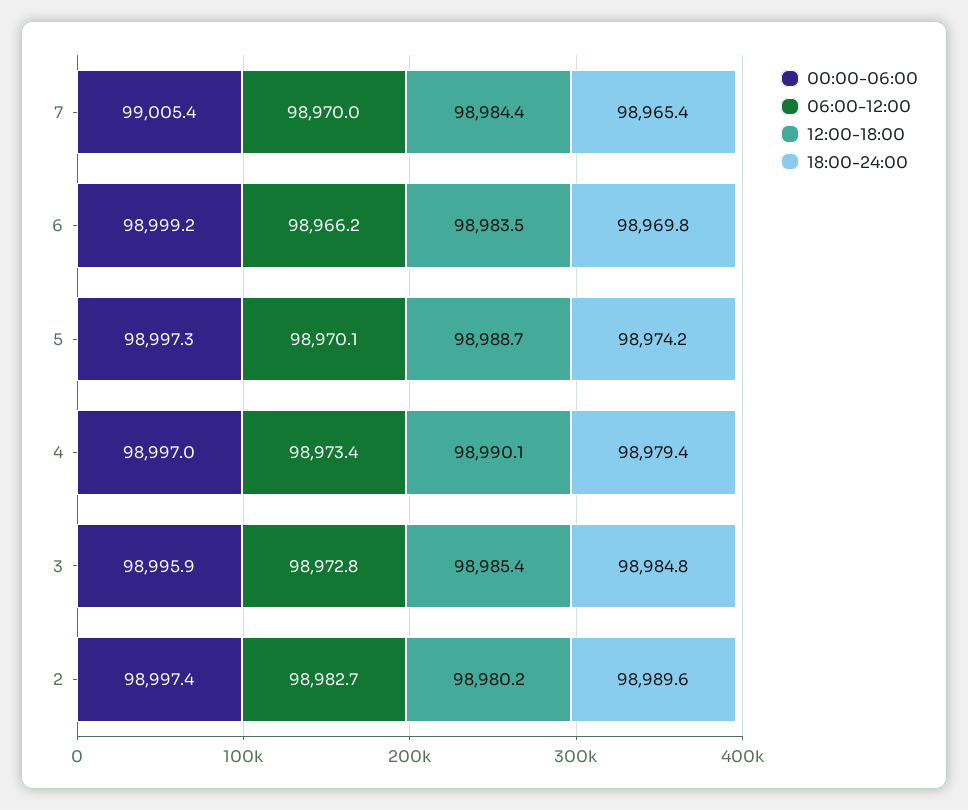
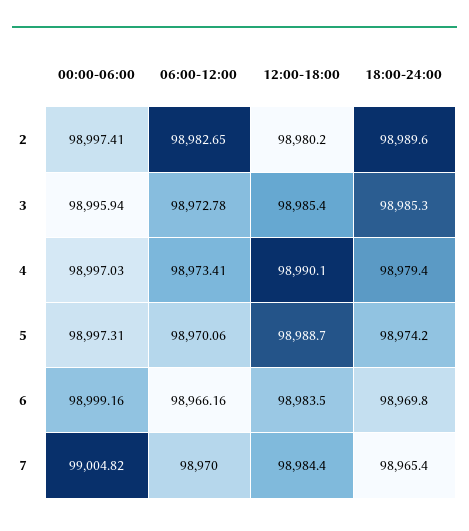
  {
    "00:00-06:00": {
-     "7": 99005.4,
+     "7": 99004.82,
      "6": 98999.16,
      "5": 98997.31,
      "4": 98997.03,
      "3": 98995.94,
      "2": 98997.41
    },
    "06:00-12:00": {
      "7": 98970,
      "6": 98966.16,
      "5": 98970.06,
      "4": 98973.41,
      "3": 98972.78,
      "2": 98982.65
    },
    "12:00-18:00": {
      "7": 98984.4,
      "6": 98983.5,
      "5": 98988.7,
      "4": 98990.1,
      "3": 98985.4,
      "2": 98980.2
    },
    "18:00-24:00": {
      "7": 98965.4,
      "6": 98969.8,
      "5": 98974.2,
      "4": 98979.4,
-     "3": 98984.8,
+     "3": 98985.3,
      "2": 98989.6
    }
  }

